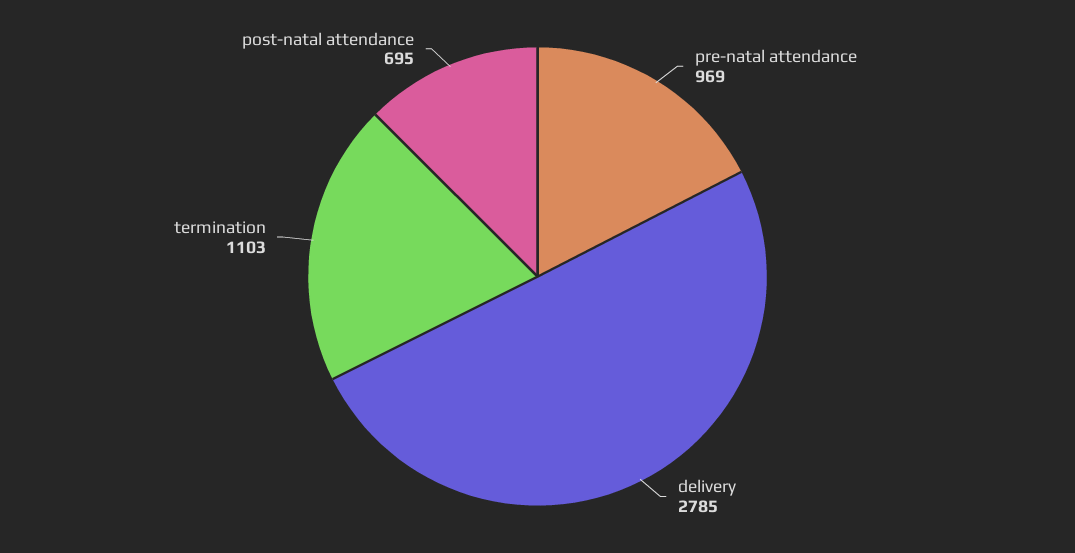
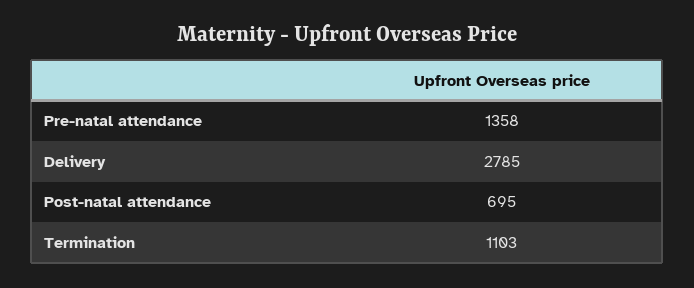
  {
-   "pre-natal attendance": 969,
+   "pre-natal attendance": 1358,
    "delivery": 2785,
    "termination": 1103,
    "post-natal attendance": 695
  }

